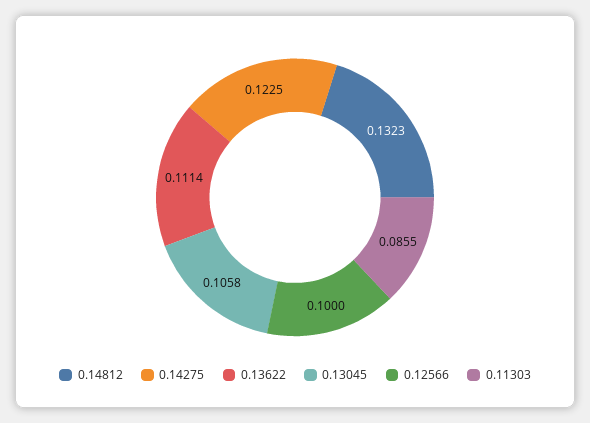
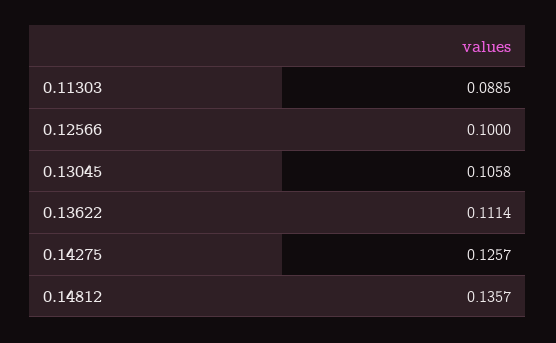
  {
-   "0.14812": 0.1323,
+   "0.14812": 0.1357,
-   "0.14275": 0.1225,
+   "0.14275": 0.1257,
    "0.13622": 0.1114,
    "0.13045": 0.1058,
    "0.12566": 0.1,
-   "0.11303": 0.0855
+   "0.11303": 0.0885
  }

